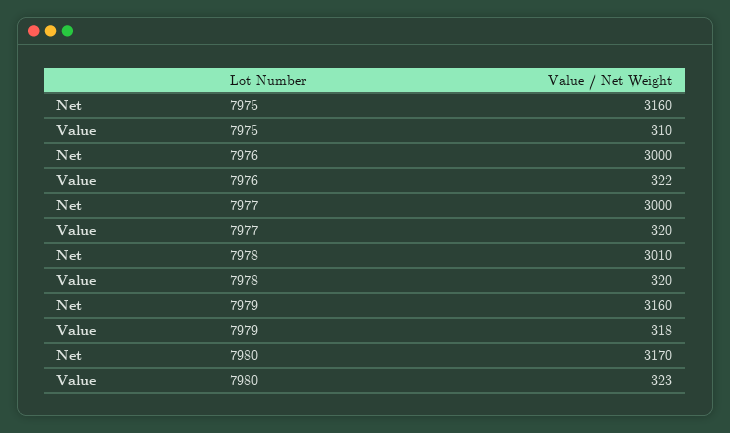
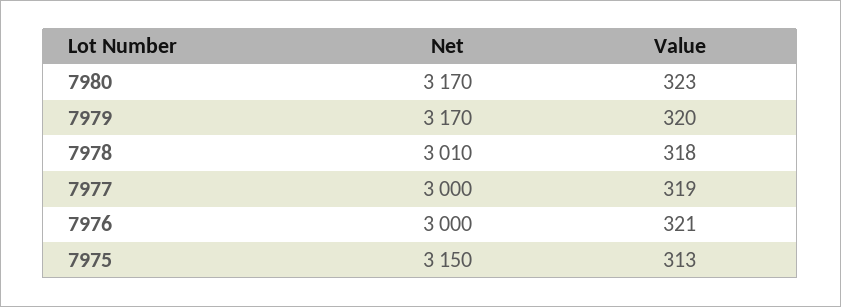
  {
    "Net": {
-     "7975": 3160,
+     "7975": 3150,
      "7976": 3000,
      "7977": 3000,
      "7978": 3010,
-     "7979": 3160,
+     "7979": 3170,
      "7980": 3170
    },
    "Value": {
-     "7975": 310,
+     "7975": 313,
-     "7976": 322,
+     "7976": 321,
-     "7977": 320,
+     "7977": 319,
-     "7978": 320,
+     "7978": 318,
-     "7979": 318,
+     "7979": 320,
      "7980": 323
    }
  }

